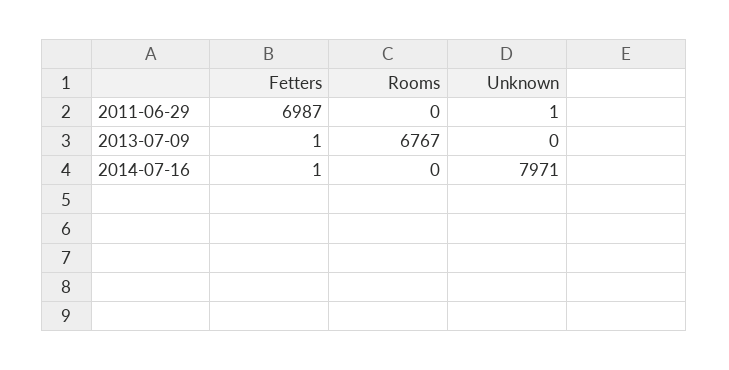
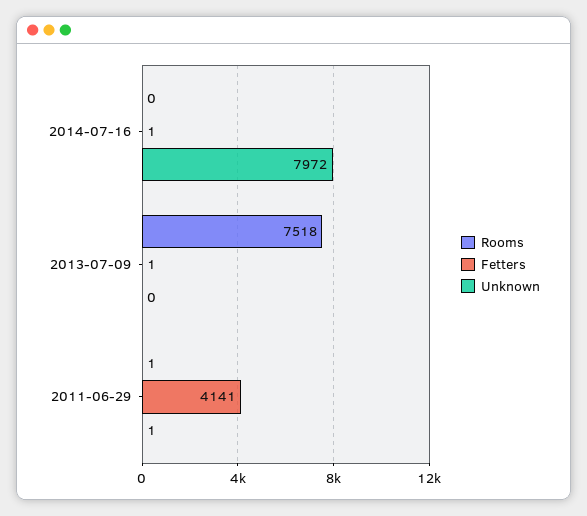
  {
    "Fetters": {
-     "2011-06-29": 6987,
+     "2011-06-29": 4141,
      "2013-07-09": 1,
      "2014-07-16": 1
    },
    "Rooms": {
-     "2011-06-29": 0,
+     "2011-06-29": 1,
-     "2013-07-09": 6767,
+     "2013-07-09": 7518,
      "2014-07-16": 0
    },
    "Unknown": {
      "2011-06-29": 1,
      "2013-07-09": 0,
-     "2014-07-16": 7971
+     "2014-07-16": 7972
    }
  }

